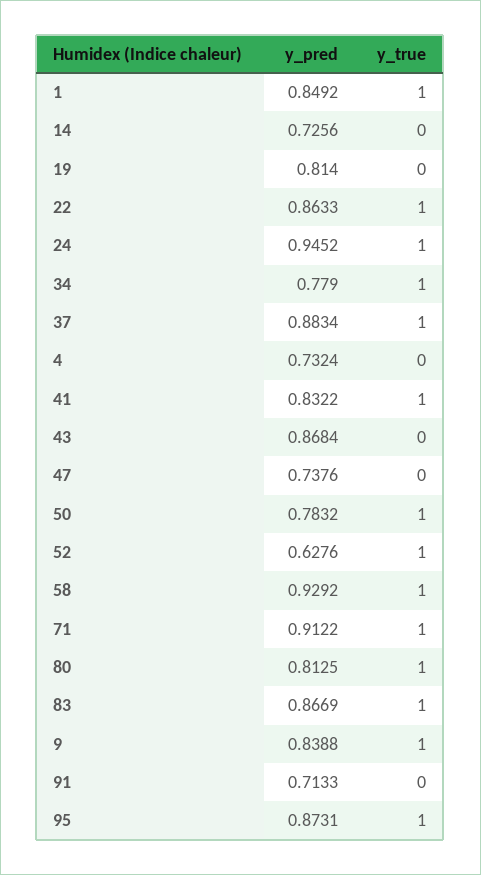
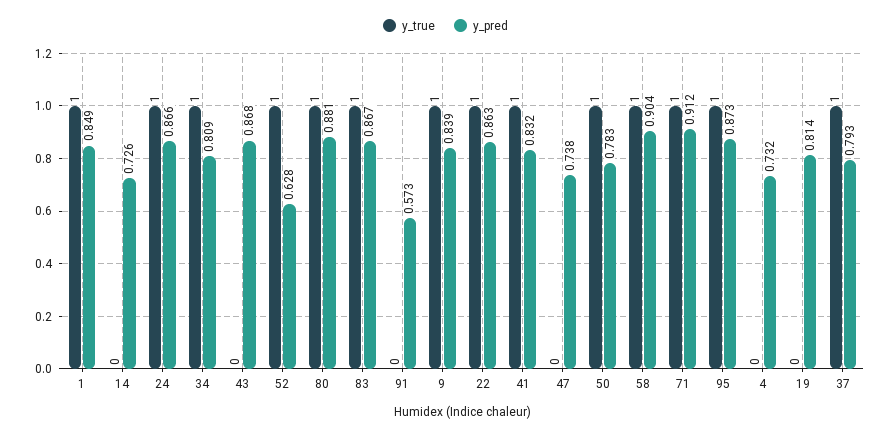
  {
    "y_pred": {
      "1": 0.8492,
      "14": 0.7256,
      "19": 0.814,
      "22": 0.8633,
-     "24": 0.9452,
+     "24": 0.866,
-     "34": 0.779,
+     "34": 0.809,
-     "37": 0.8834,
+     "37": 0.793,
      "4": 0.7324,
      "41": 0.8322,
      "43": 0.8684,
      "47": 0.7376,
      "50": 0.7832,
      "52": 0.6276,
-     "58": 0.9292,
+     "58": 0.904,
      "71": 0.9122,
-     "80": 0.8125,
+     "80": 0.881,
      "83": 0.8669,
      "9": 0.8388,
-     "91": 0.7133,
+     "91": 0.573,
      "95": 0.8731
    },
    "y_true": {
      "1": 1,
      "14": 0,
      "19": 0,
      "22": 1,
      "24": 1,
      "34": 1,
      "37": 1,
      "4": 0,
      "41": 1,
      "43": 0,
      "47": 0,
      "50": 1,
      "52": 1,
      "58": 1,
      "71": 1,
      "80": 1,
      "83": 1,
      "9": 1,
      "91": 0,
      "95": 1
    }
  }

